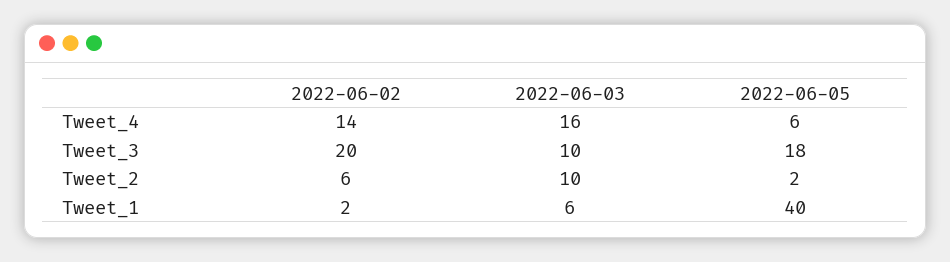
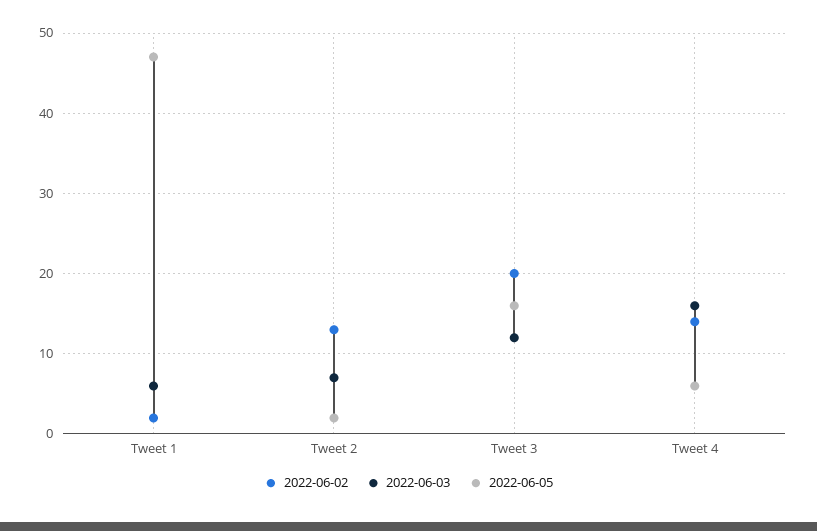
  {
    "2022-06-02": {
      "Tweet_4": 14,
      "Tweet_3": 20,
-     "Tweet_2": 6,
+     "Tweet_2": 13,
      "Tweet_1": 2
    },
    "2022-06-03": {
      "Tweet_4": 16,
-     "Tweet_3": 10,
+     "Tweet_3": 12,
-     "Tweet_2": 10,
+     "Tweet_2": 7,
      "Tweet_1": 6
    },
    "2022-06-05": {
      "Tweet_4": 6,
-     "Tweet_3": 18,
+     "Tweet_3": 16,
      "Tweet_2": 2,
-     "Tweet_1": 40
+     "Tweet_1": 47
    }
  }

